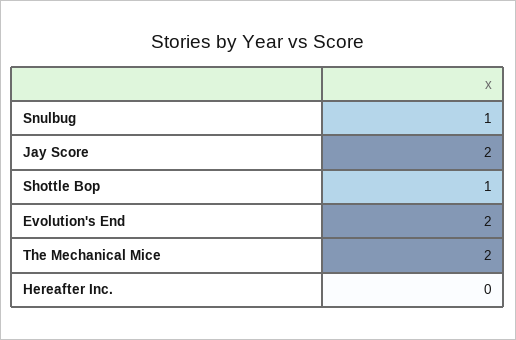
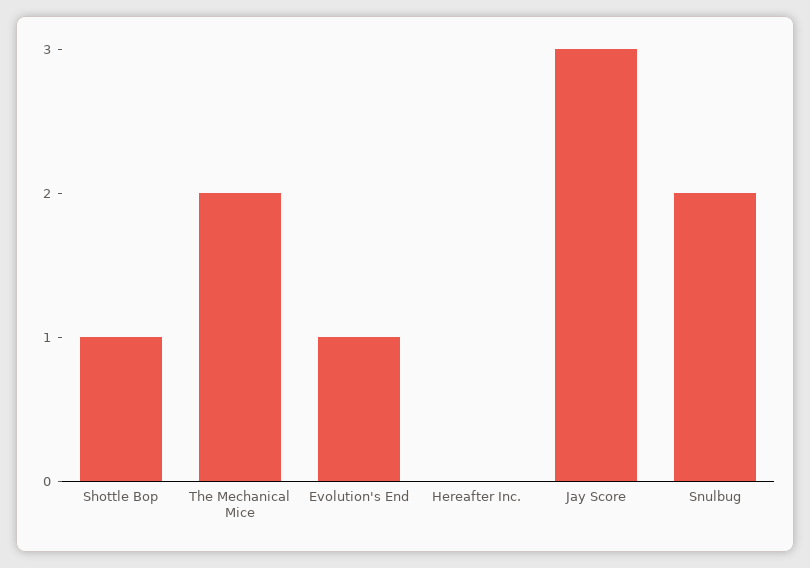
  {
-   "Snulbug": 1,
+   "Snulbug": 2,
-   "Jay Score": 2,
+   "Jay Score": 3,
    "Shottle Bop": 1,
-   "Evolution's End": 2,
+   "Evolution's End": 1,
    "The Mechanical Mice": 2,
    "Hereafter Inc.": 0
  }

